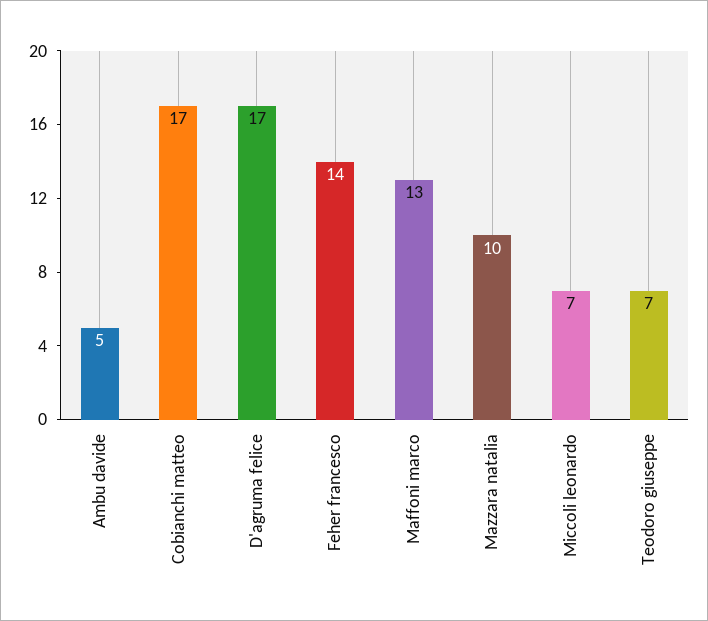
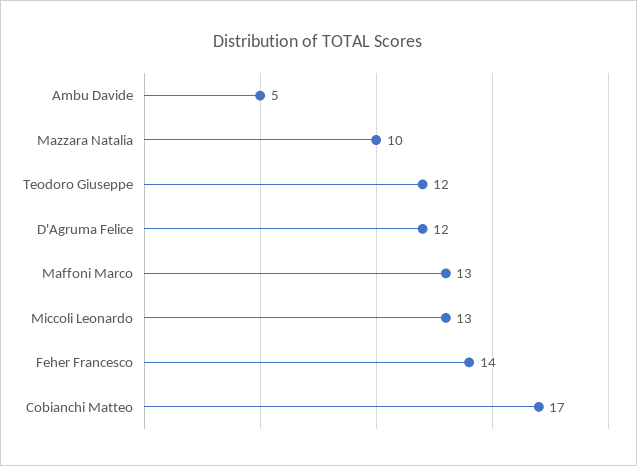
  {
    "Ambu davide": 5,
    "Cobianchi matteo": 17,
-   "D'agruma felice": 17,
+   "D'agruma felice": 12,
    "Feher francesco": 14,
    "Maffoni marco": 13,
    "Mazzara natalia": 10,
-   "Miccoli leonardo": 7,
+   "Miccoli leonardo": 13,
-   "Teodoro giuseppe": 7
+   "Teodoro giuseppe": 12
  }

